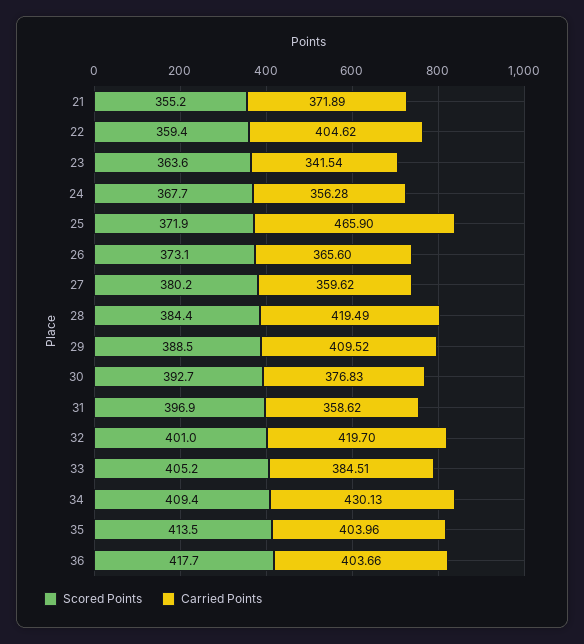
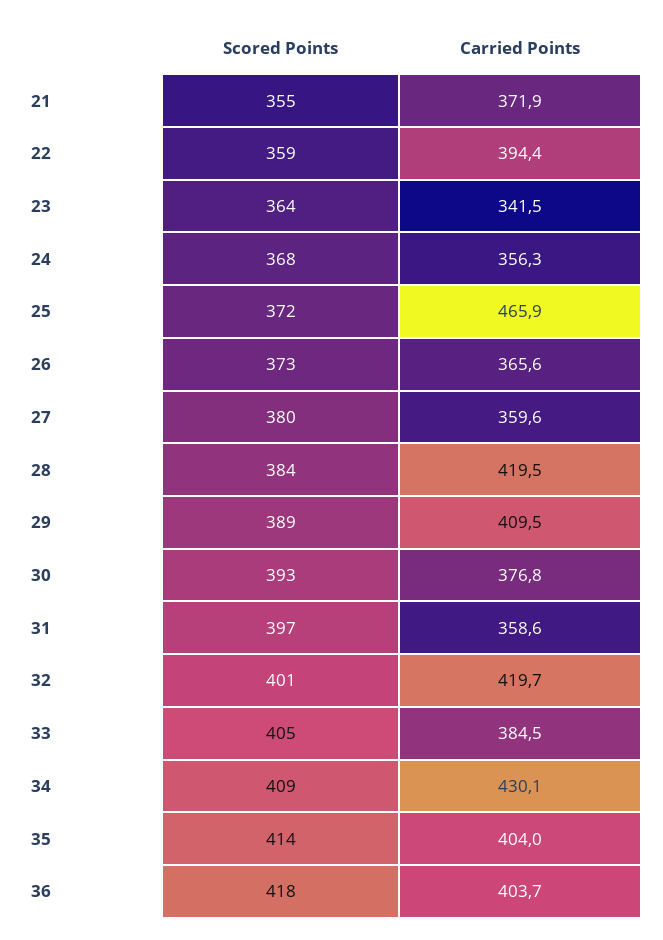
  {
    "Scored Points": {
      "21": 355.2,
      "22": 359.4,
      "23": 363.6,
      "24": 367.7,
      "25": 371.9,
      "26": 373.1,
      "27": 380.2,
      "28": 384.4,
      "29": 388.5,
      "30": 392.7,
      "31": 396.9,
      "32": 401,
      "33": 405.2,
      "34": 409.4,
      "35": 413.5,
      "36": 417.7
    },
    "Carried Points": {
      "21": 371.89,
-     "22": 404.62,
+     "22": 394.4,
      "23": 341.54,
      "24": 356.28,
      "25": 465.9,
      "26": 365.6,
      "27": 359.62,
      "28": 419.49,
      "29": 409.52,
      "30": 376.83,
      "31": 358.62,
      "32": 419.7,
      "33": 384.51,
      "34": 430.13,
      "35": 403.96,
      "36": 403.66
    }
  }

